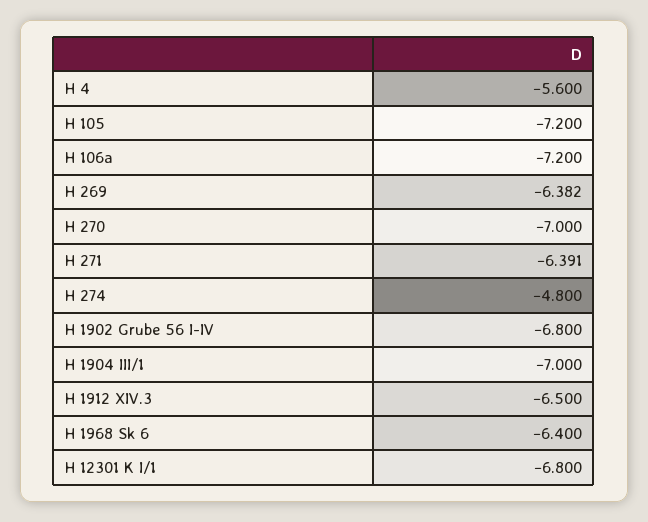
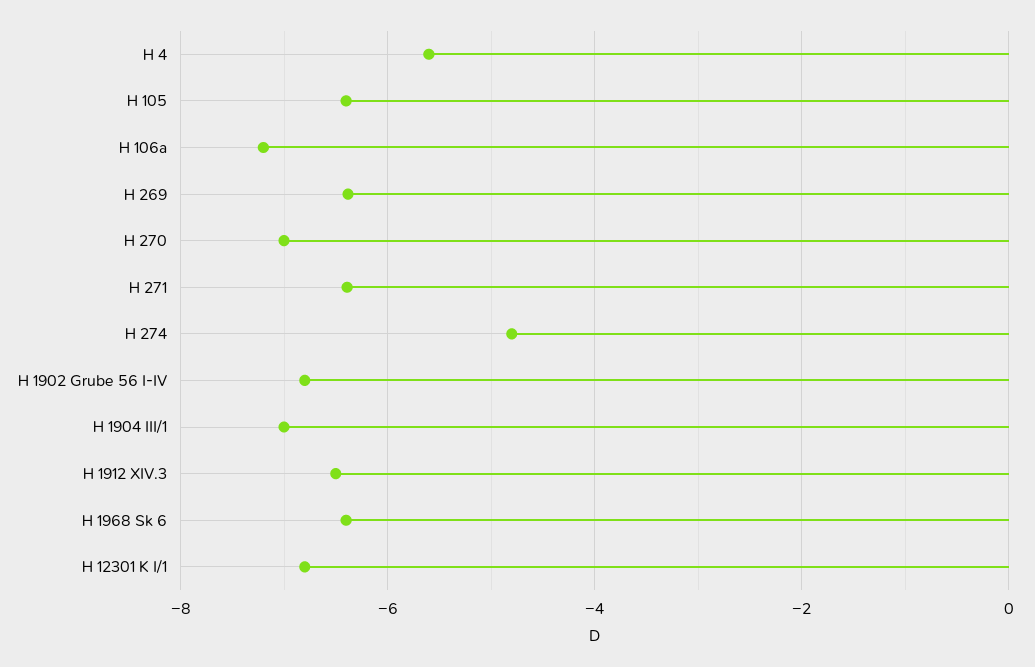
  {
    "H 4": -5.6,
-   "H 105": -7.2,
+   "H 105": -6.4,
    "H 106a": -7.2,
    "H 269": -6.382,
    "H 270": -7,
    "H 271": -6.391,
    "H 274": -4.8,
    "H 1902 Grube 56 I-IV": -6.8,
    "H 1904 III/1": -7,
    "H 1912 XIV.3": -6.5,
    "H 1968 Sk 6": -6.4,
    "H 12301 K I/1": -6.8
  }

